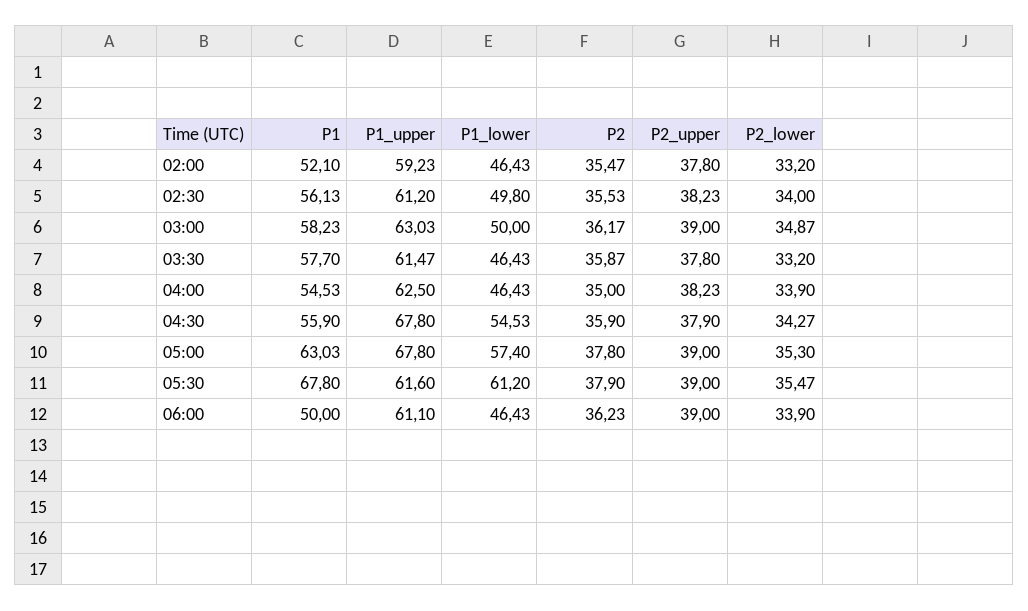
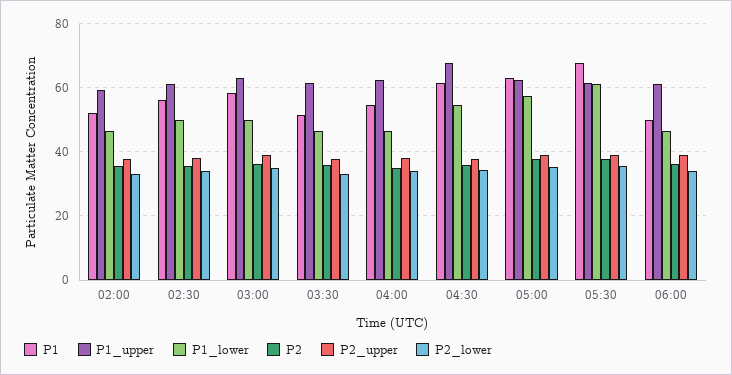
  {
    "P1": {
      "02:00": 52.1,
      "02:30": 56.13,
      "03:00": 58.23,
-     "03:30": 57.7,
+     "03:30": 52,
      "04:00": 54.53,
-     "04:30": 55.9,
+     "04:30": 62,
      "05:00": 63.03,
      "05:30": 67.8,
      "06:00": 50
    },
    "P1_upper": {
      "02:00": 59.23,
      "02:30": 61.2,
      "03:00": 63.03,
      "03:30": 61.47,
      "04:00": 62.5,
      "04:30": 67.8,
-     "05:00": 67.8,
+     "05:00": 62,
      "05:30": 61.6,
      "06:00": 61.1
    },
    "P1_lower": {
      "02:00": 46.43,
      "02:30": 49.8,
      "03:00": 50,
      "03:30": 46.43,
      "04:00": 46.43,
      "04:30": 54.53,
      "05:00": 57.4,
      "05:30": 61.2,
      "06:00": 46.43
    },
    "P2": {
      "02:00": 35.47,
      "02:30": 35.53,
      "03:00": 36.17,
      "03:30": 35.87,
      "04:00": 35,
      "04:30": 35.9,
      "05:00": 37.8,
      "05:30": 37.9,
      "06:00": 36.23
    },
    "P2_upper": {
      "02:00": 37.8,
      "02:30": 38.23,
      "03:00": 39,
      "03:30": 37.8,
      "04:00": 38.23,
      "04:30": 37.9,
      "05:00": 39,
      "05:30": 39,
      "06:00": 39
    },
    "P2_lower": {
      "02:00": 33.2,
      "02:30": 34,
      "03:00": 34.87,
      "03:30": 33.2,
      "04:00": 33.9,
      "04:30": 34.27,
      "05:00": 35.3,
      "05:30": 35.47,
      "06:00": 33.9
    }
  }

